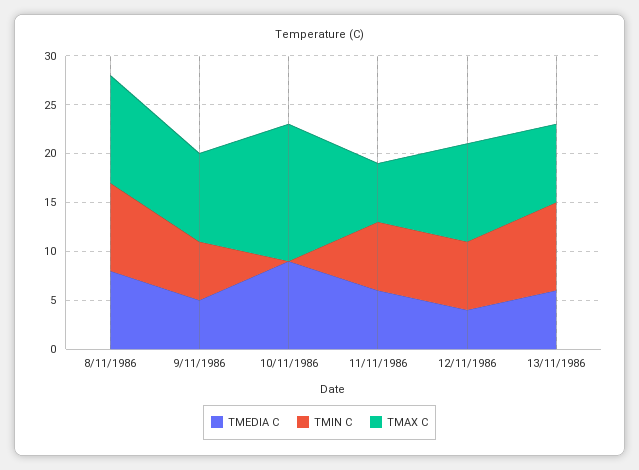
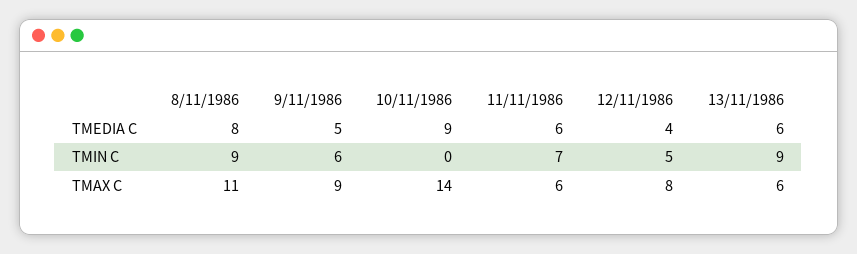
  {
    "TMEDIA C": {
      "8/11/1986": 8,
      "9/11/1986": 5,
      "10/11/1986": 9,
      "11/11/1986": 6,
      "12/11/1986": 4,
      "13/11/1986": 6
    },
    "TMIN C": {
      "8/11/1986": 9,
      "9/11/1986": 6,
      "10/11/1986": 0,
      "11/11/1986": 7,
-     "12/11/1986": 7,
+     "12/11/1986": 5,
      "13/11/1986": 9
    },
    "TMAX C": {
      "8/11/1986": 11,
      "9/11/1986": 9,
      "10/11/1986": 14,
      "11/11/1986": 6,
-     "12/11/1986": 10,
+     "12/11/1986": 8,
-     "13/11/1986": 8
+     "13/11/1986": 6
    }
  }

